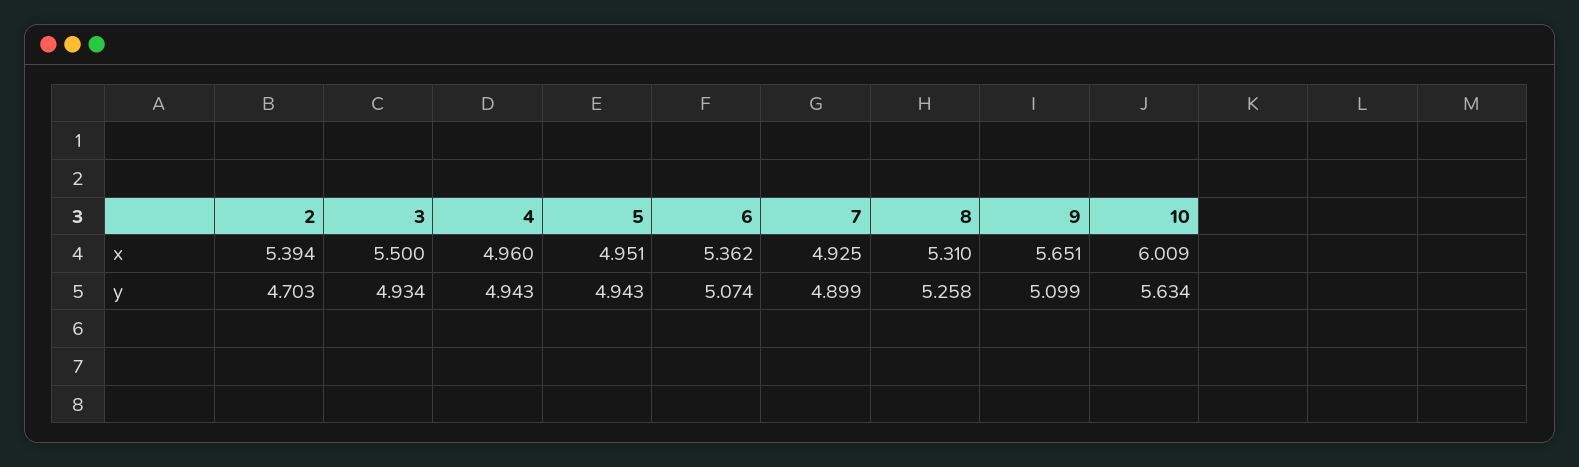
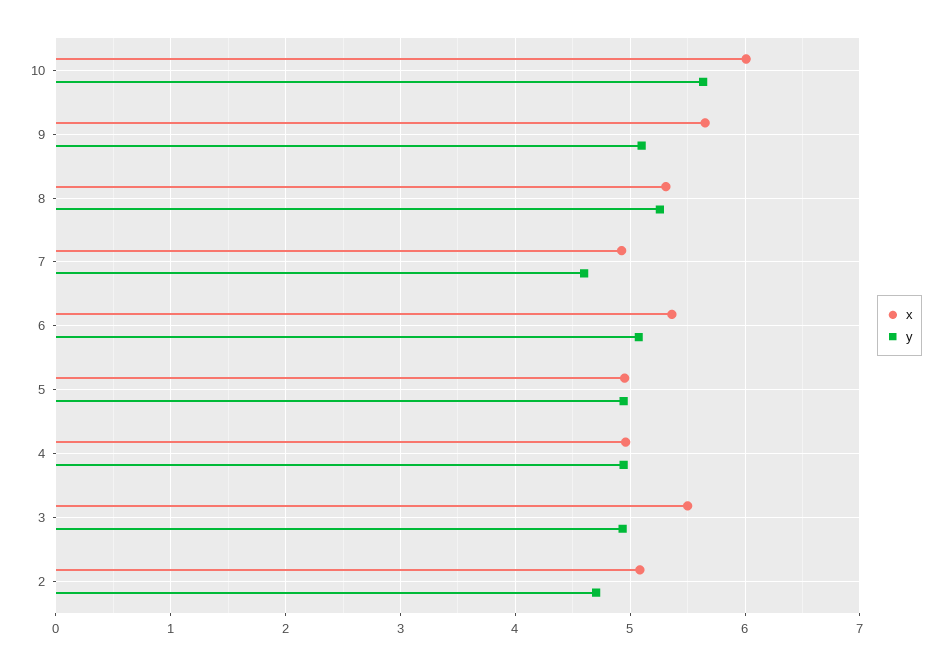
  {
    "x": {
-     "2": 5.394,
+     "2": 5.1,
      "3": 5.5,
      "4": 4.96,
      "5": 4.951,
      "6": 5.362,
      "7": 4.925,
      "8": 5.31,
      "9": 5.651,
      "10": 6.009
    },
    "y": {
      "2": 4.703,
      "3": 4.934,
      "4": 4.943,
      "5": 4.943,
      "6": 5.074,
-     "7": 4.899,
+     "7": 4.6,
      "8": 5.258,
      "9": 5.099,
      "10": 5.634
    }
  }

